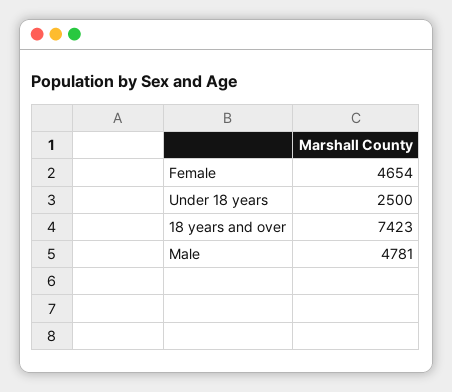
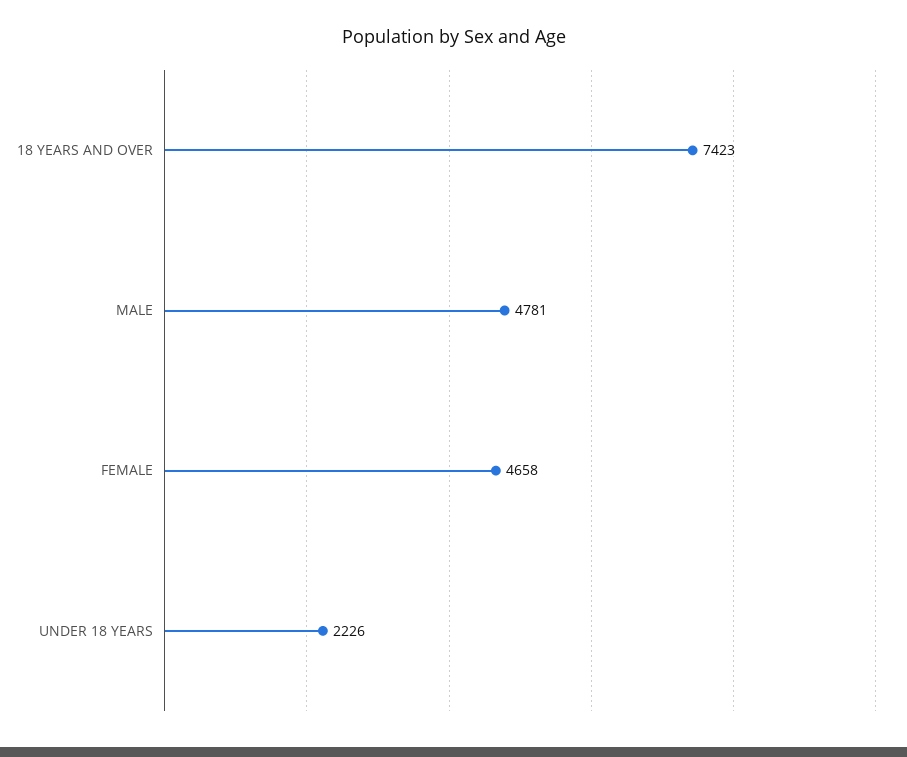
  {
-   "Female": 4654,
+   "Female": 4658,
-   "Under 18 years": 2500,
+   "Under 18 years": 2226,
    "18 years and over": 7423,
    "Male": 4781
  }

